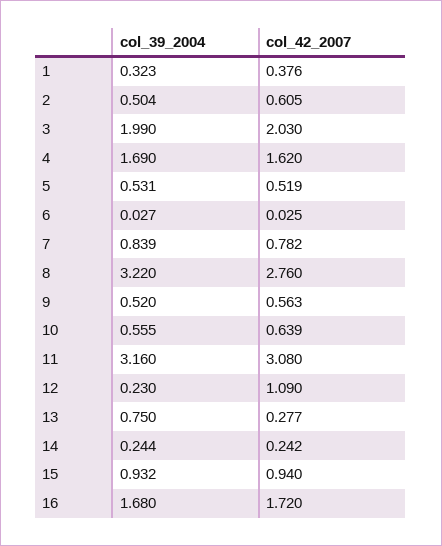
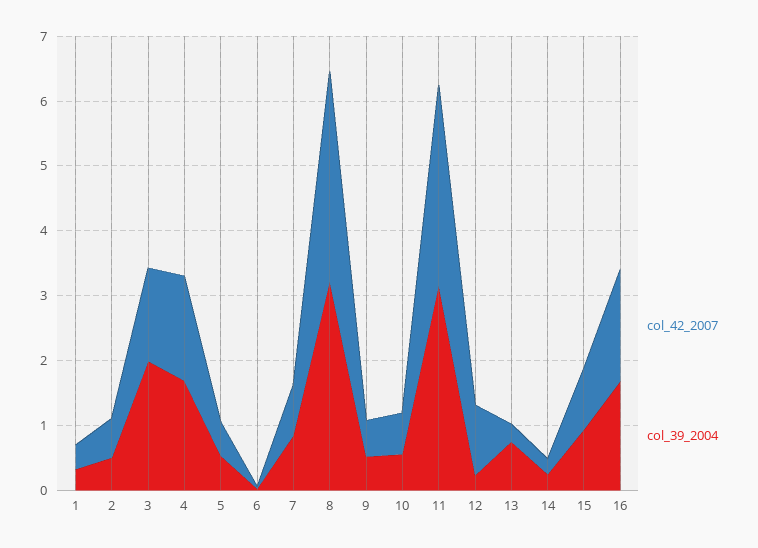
  {
    "col_39_2004": {
      "1": 0.323,
      "2": 0.504,
      "3": 1.99,
      "4": 1.69,
      "5": 0.531,
      "6": 0.027,
      "7": 0.839,
      "8": 3.22,
      "9": 0.52,
      "10": 0.555,
      "11": 3.16,
      "12": 0.23,
      "13": 0.75,
      "14": 0.244,
      "15": 0.932,
      "16": 1.68
    },
    "col_42_2007": {
      "1": 0.376,
      "2": 0.605,
-     "3": 2.03,
+     "3": 1.4,
      "4": 1.62,
      "5": 0.519,
      "6": 0.025,
      "7": 0.782,
-     "8": 2.76,
+     "8": 3.2,
      "9": 0.563,
      "10": 0.639,
      "11": 3.08,
      "12": 1.09,
      "13": 0.277,
      "14": 0.242,
      "15": 0.94,
      "16": 1.72
    }
  }

